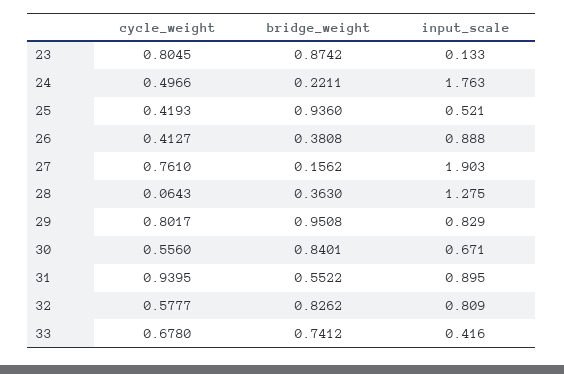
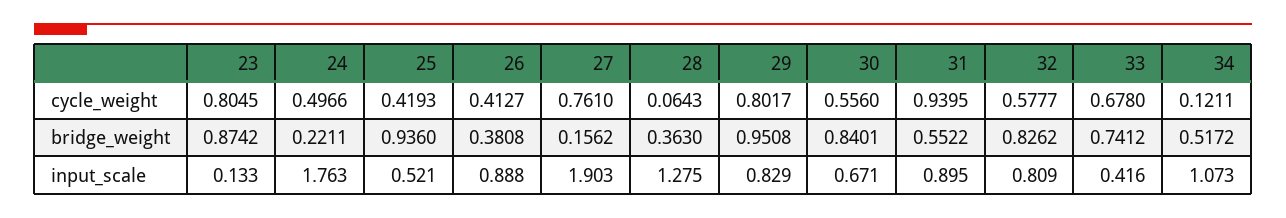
  {
    "cycle_weight": {
      "23": 0.8045,
      "24": 0.4966,
      "25": 0.4193,
      "26": 0.4127,
      "27": 0.761,
      "28": 0.0643,
      "29": 0.8017,
      "30": 0.556,
      "31": 0.9395,
      "32": 0.5777,
-     "33": 0.678
+     "33": 0.678,
+     "34": 0.1211
    },
    "bridge_weight": {
      "23": 0.8742,
      "24": 0.2211,
      "25": 0.936,
      "26": 0.3808,
      "27": 0.1562,
      "28": 0.363,
      "29": 0.9508,
      "30": 0.8401,
      "31": 0.5522,
      "32": 0.8262,
-     "33": 0.7412
+     "33": 0.7412,
+     "34": 0.5172
    },
    "input_scale": {
      "23": 0.133,
      "24": 1.763,
      "25": 0.521,
      "26": 0.888,
      "27": 1.903,
      "28": 1.275,
      "29": 0.829,
      "30": 0.671,
      "31": 0.895,
      "32": 0.809,
-     "33": 0.416
+     "33": 0.416,
+     "34": 1.073
    }
  }

